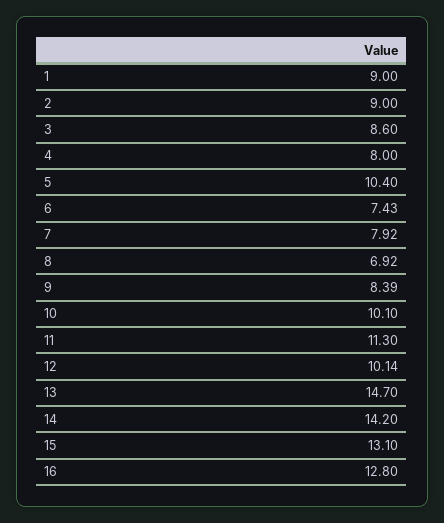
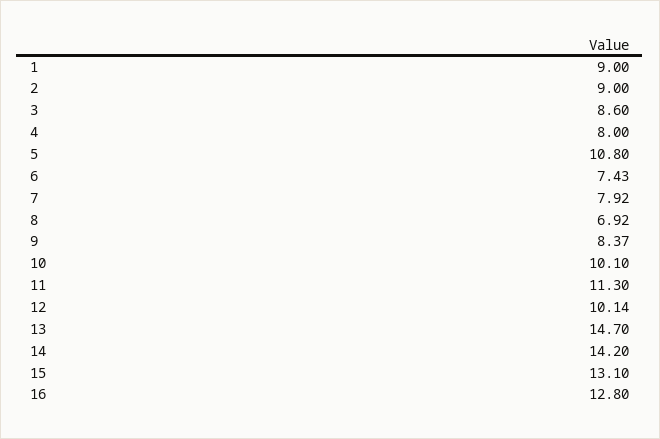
  {
    "1": 9,
    "2": 9,
    "3": 8.6,
    "4": 8,
-   "5": 10.4,
+   "5": 10.8,
    "6": 7.43,
    "7": 7.92,
    "8": 6.92,
-   "9": 8.39,
+   "9": 8.37,
    "10": 10.1,
    "11": 11.3,
    "12": 10.14,
    "13": 14.7,
    "14": 14.2,
    "15": 13.1,
    "16": 12.8
  }

